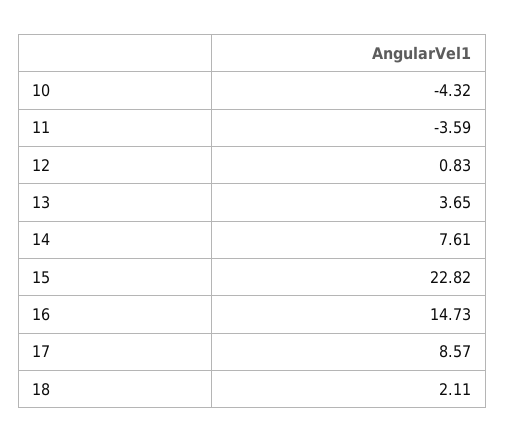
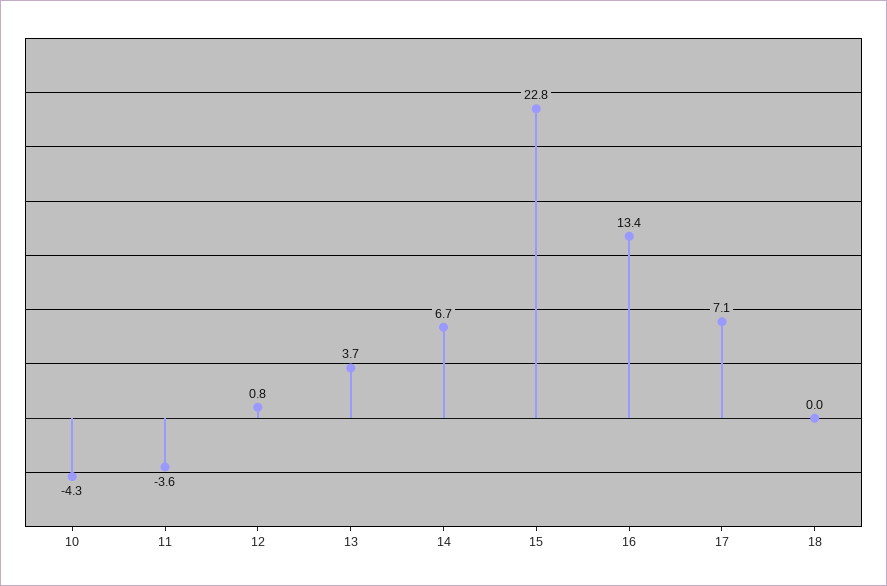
  {
    "10": -4.32,
    "11": -3.59,
    "12": 0.83,
    "13": 3.65,
-   "14": 7.61,
+   "14": 6.7,
    "15": 22.82,
-   "16": 14.73,
+   "16": 13.4,
-   "17": 8.57,
+   "17": 7.1,
-   "18": 2.11
+   "18": 0
  }

